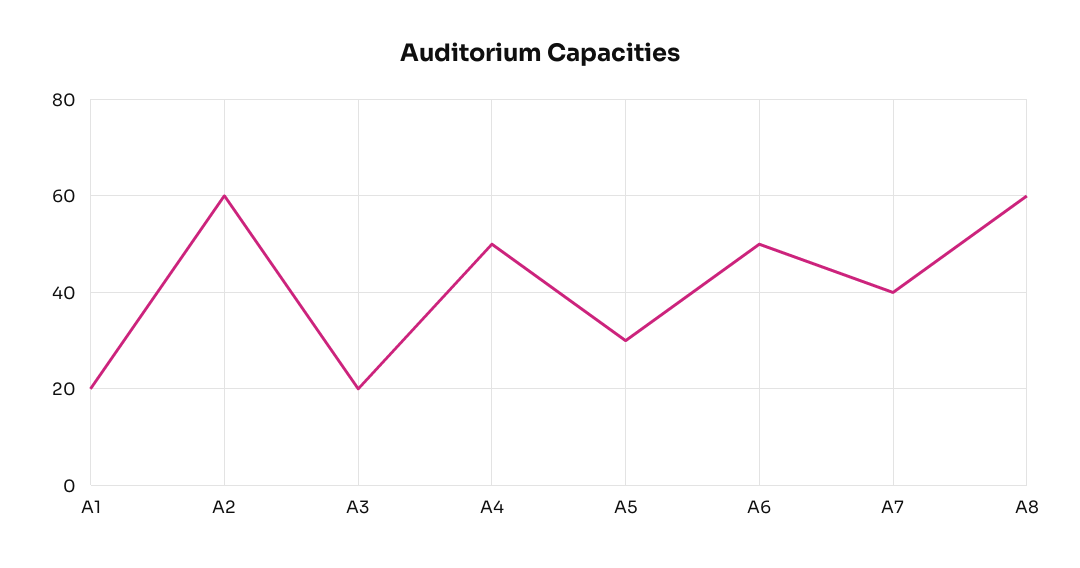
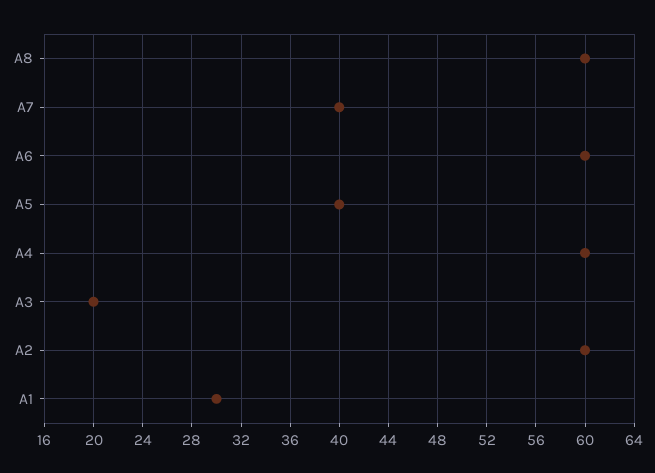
  {
-   "A1": 20,
+   "A1": 30,
    "A2": 60,
    "A3": 20,
-   "A4": 50,
+   "A4": 60,
-   "A5": 30,
+   "A5": 40,
-   "A6": 50,
+   "A6": 60,
    "A7": 40,
    "A8": 60
  }

